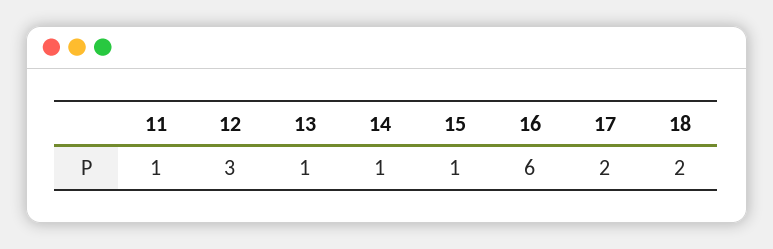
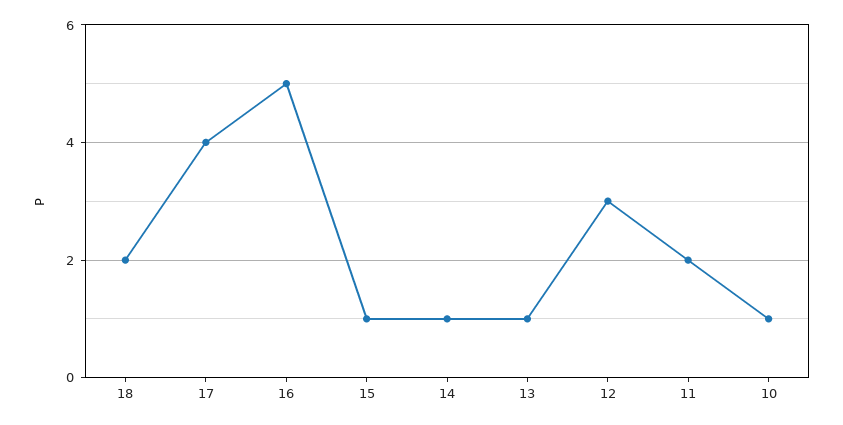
  {
-   "11": 1,
+   "11": 2,
    "12": 3,
    "13": 1,
    "14": 1,
    "15": 1,
-   "16": 6,
+   "16": 5,
-   "17": 2,
+   "17": 4,
-   "18": 2
+   "18": 2,
+   "10": 1
  }

